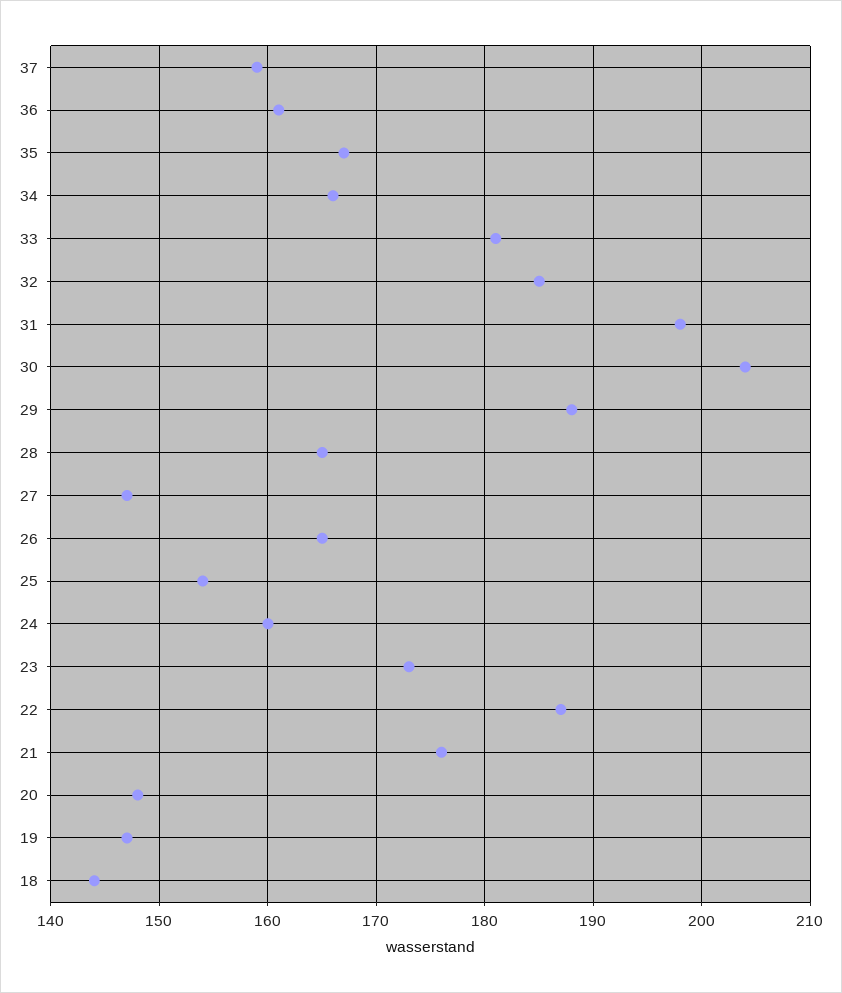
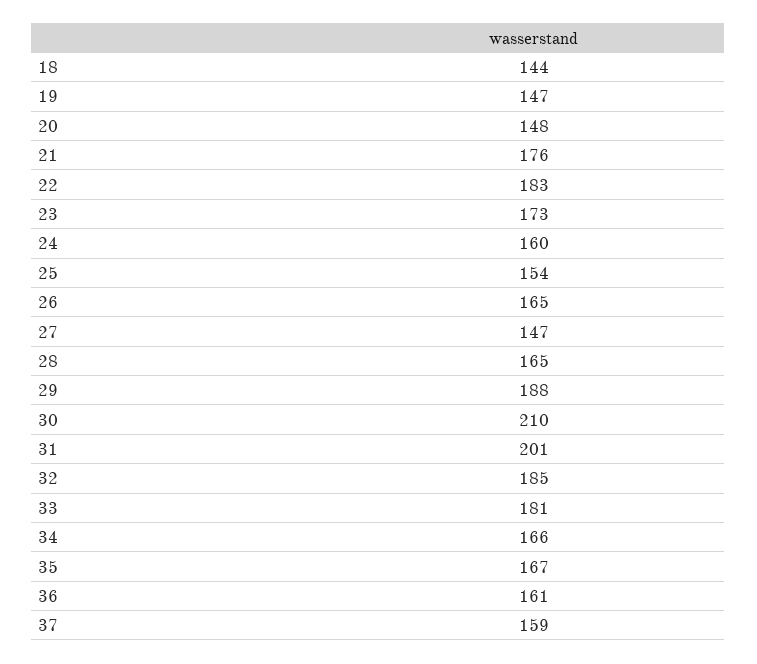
  {
    "37": 159,
    "36": 161,
    "35": 167,
    "34": 166,
    "33": 181,
    "32": 185,
-   "31": 198,
+   "31": 201,
-   "30": 204,
+   "30": 210,
    "29": 188,
    "28": 165,
    "27": 147,
    "26": 165,
    "25": 154,
    "24": 160,
    "23": 173,
-   "22": 187,
+   "22": 183,
    "21": 176,
    "20": 148,
    "19": 147,
    "18": 144
  }

